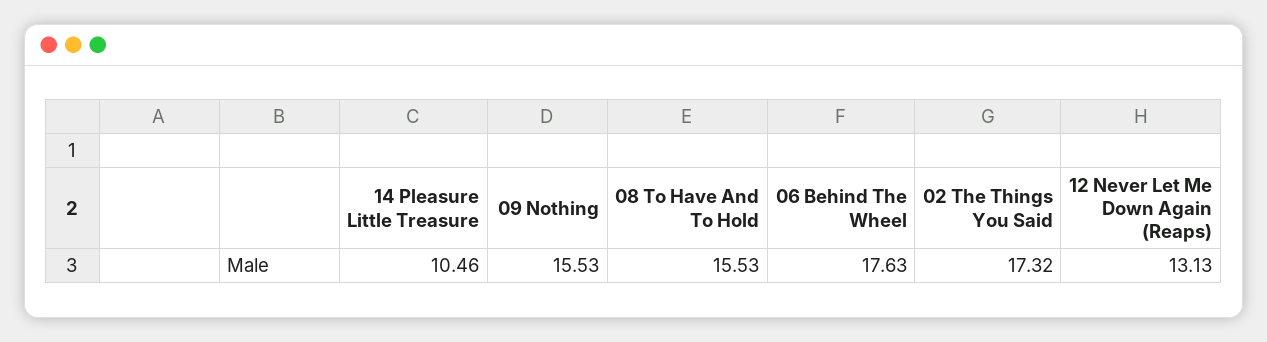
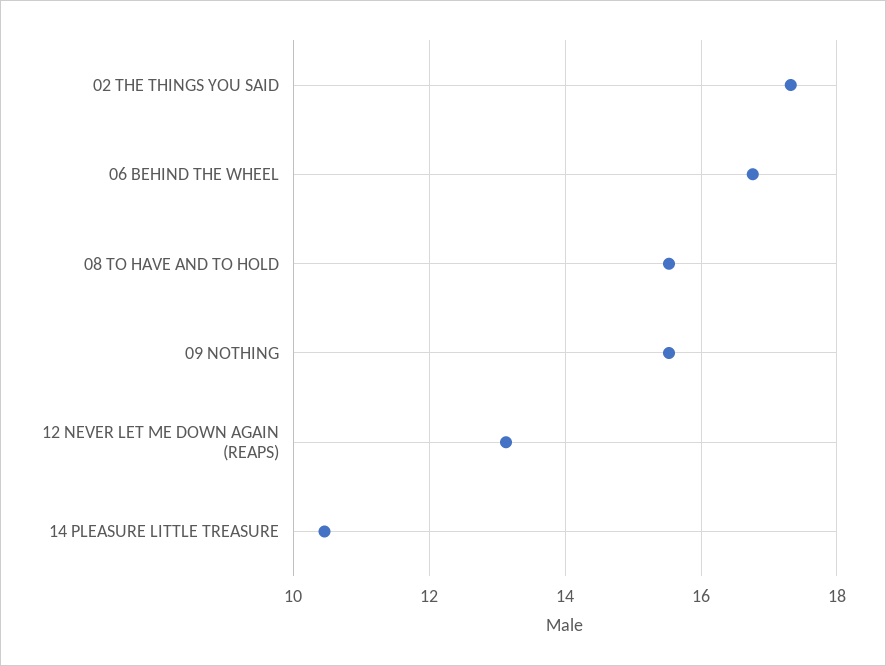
  {
    "14 Pleasure Little Treasure": 10.46,
    "09 Nothing": 15.53,
    "08 To Have And To Hold": 15.53,
-   "06 Behind The Wheel": 17.63,
+   "06 Behind The Wheel": 16.8,
    "02 The Things You Said": 17.32,
    "12 Never Let Me Down Again (Reaps)": 13.13
  }

